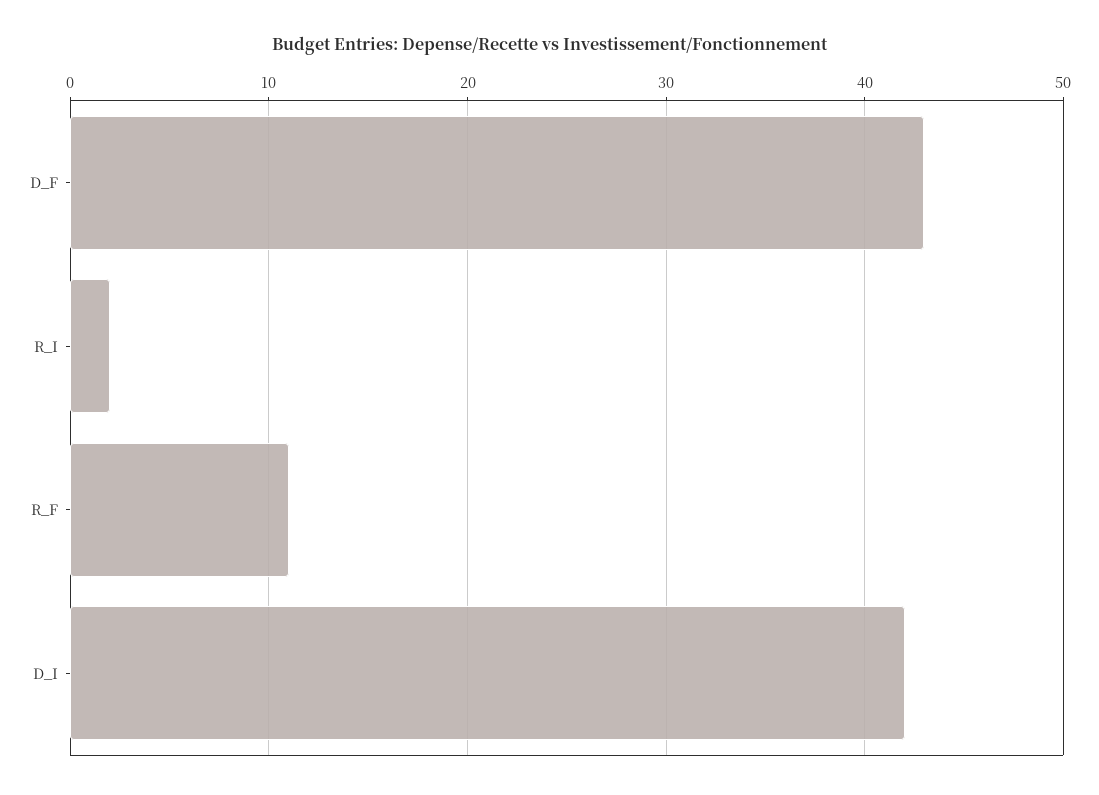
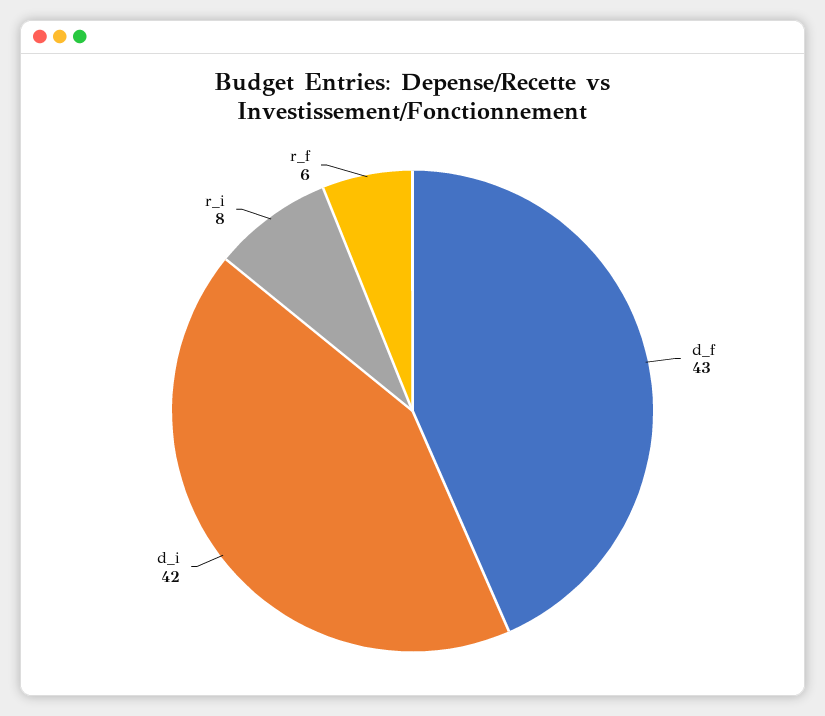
  {
    "D_F": 43,
-   "R_I": 2,
+   "R_I": 8,
-   "R_F": 11,
+   "R_F": 6,
    "D_I": 42
  }

